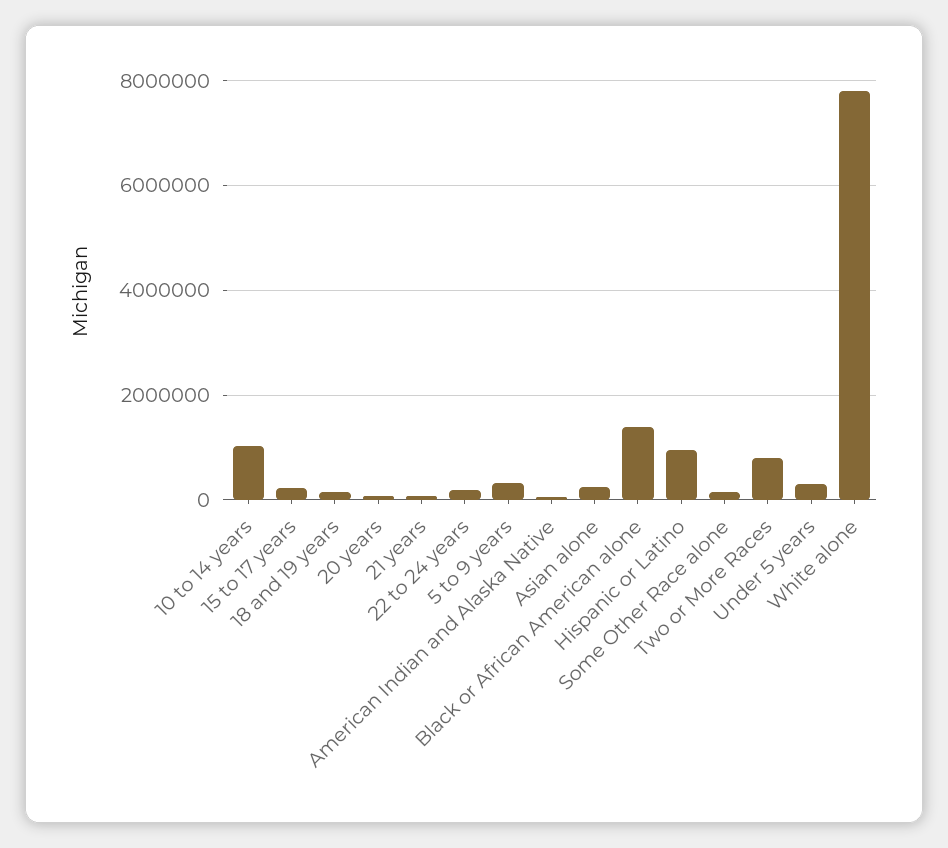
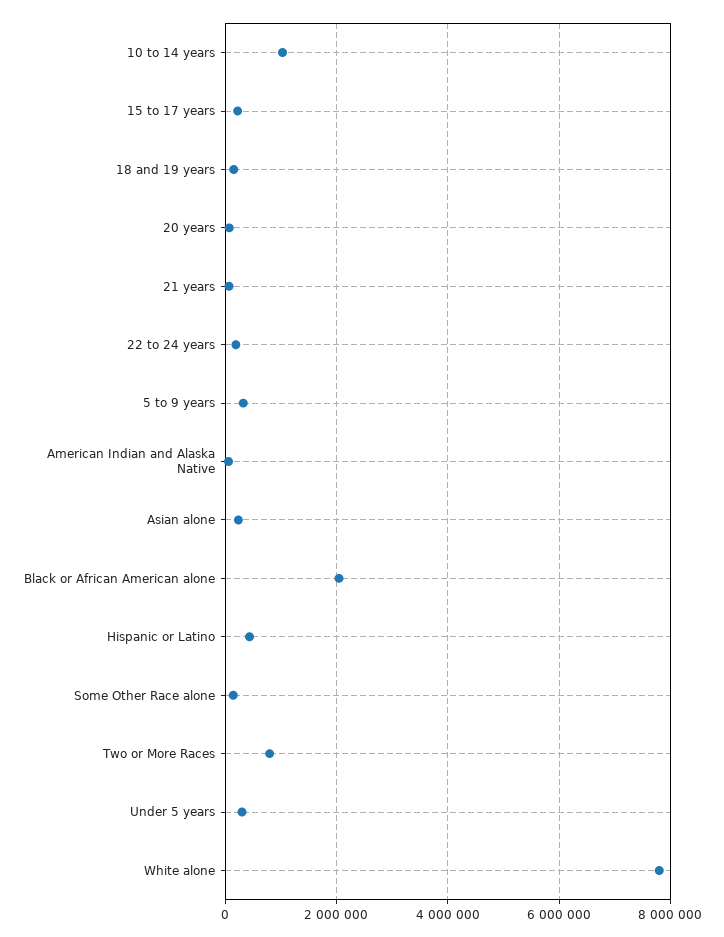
  {
    "10 to 14 years": 1000000,
    "15 to 17 years": 200000,
    "18 and 19 years": 200000,
    "20 years": 0,
    "21 years": 0,
    "22 to 24 years": 200000,
    "5 to 9 years": 400000,
    "American Indian and Alaska Native": 0,
    "Asian alone": 200000,
-   "Black or African American alone": 1400000,
+   "Black or African American alone": 2000000,
-   "Hispanic or Latino": 1000000,
+   "Hispanic or Latino": 400000,
    "Some Other Race alone": 200000,
    "Two or More Races": 800000,
    "Under 5 years": 400000,
    "White alone": 7800000
  }

